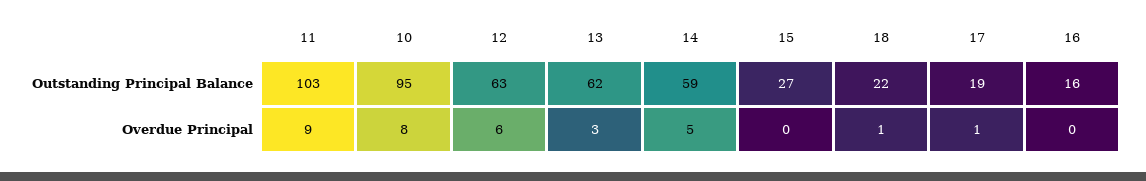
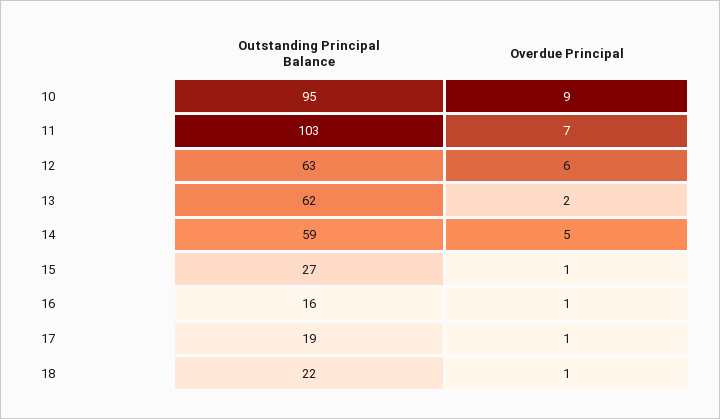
  {
    "11": {
      "Outstanding Principal Balance": 103,
-     "Overdue Principal": 9
+     "Overdue Principal": 7
    },
    "10": {
      "Outstanding Principal Balance": 95,
-     "Overdue Principal": 8
+     "Overdue Principal": 9
    },
    "12": {
      "Outstanding Principal Balance": 63,
      "Overdue Principal": 6
    },
    "13": {
      "Outstanding Principal Balance": 62,
-     "Overdue Principal": 3
+     "Overdue Principal": 2
    },
    "14": {
      "Outstanding Principal Balance": 59,
      "Overdue Principal": 5
    },
    "15": {
      "Outstanding Principal Balance": 27,
-     "Overdue Principal": 0
+     "Overdue Principal": 1
    },
    "18": {
      "Outstanding Principal Balance": 22,
      "Overdue Principal": 1
    },
    "17": {
      "Outstanding Principal Balance": 19,
      "Overdue Principal": 1
    },
    "16": {
      "Outstanding Principal Balance": 16,
-     "Overdue Principal": 0
+     "Overdue Principal": 1
    }
  }

